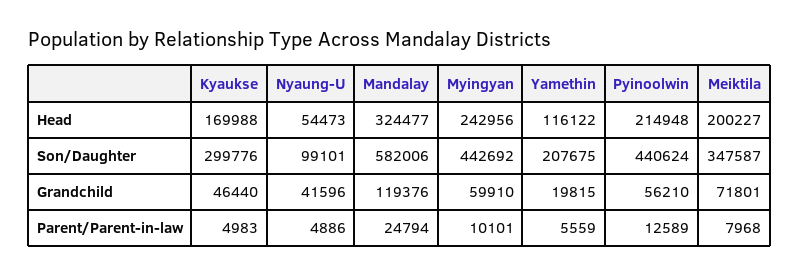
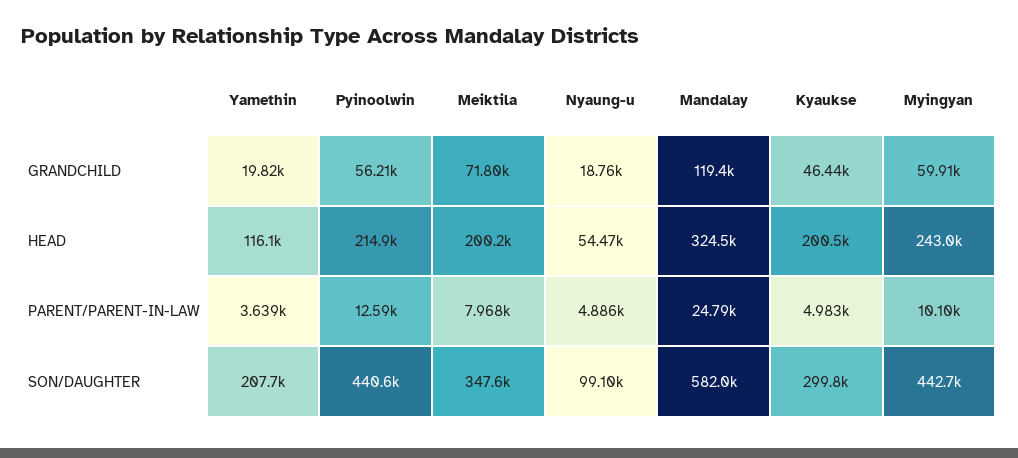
  {
    "Kyaukse": {
-     "Head": 169988,
+     "Head": 200500,
      "Son/Daughter": 299776,
      "Grandchild": 46440,
      "Parent/Parent-in-law": 4983
    },
    "Nyaung-U": {
      "Head": 54473,
      "Son/Daughter": 99101,
-     "Grandchild": 41596,
+     "Grandchild": 18760,
      "Parent/Parent-in-law": 4886
    },
    "Mandalay": {
      "Head": 324477,
      "Son/Daughter": 582006,
      "Grandchild": 119376,
      "Parent/Parent-in-law": 24794
    },
    "Myingyan": {
      "Head": 242956,
      "Son/Daughter": 442692,
      "Grandchild": 59910,
      "Parent/Parent-in-law": 10101
    },
    "Yamethin": {
      "Head": 116122,
      "Son/Daughter": 207675,
      "Grandchild": 19815,
-     "Parent/Parent-in-law": 5559
+     "Parent/Parent-in-law": 3639
    },
    "Pyinoolwin": {
      "Head": 214948,
      "Son/Daughter": 440624,
      "Grandchild": 56210,
      "Parent/Parent-in-law": 12589
    },
    "Meiktila": {
      "Head": 200227,
      "Son/Daughter": 347587,
      "Grandchild": 71801,
      "Parent/Parent-in-law": 7968
    }
  }

